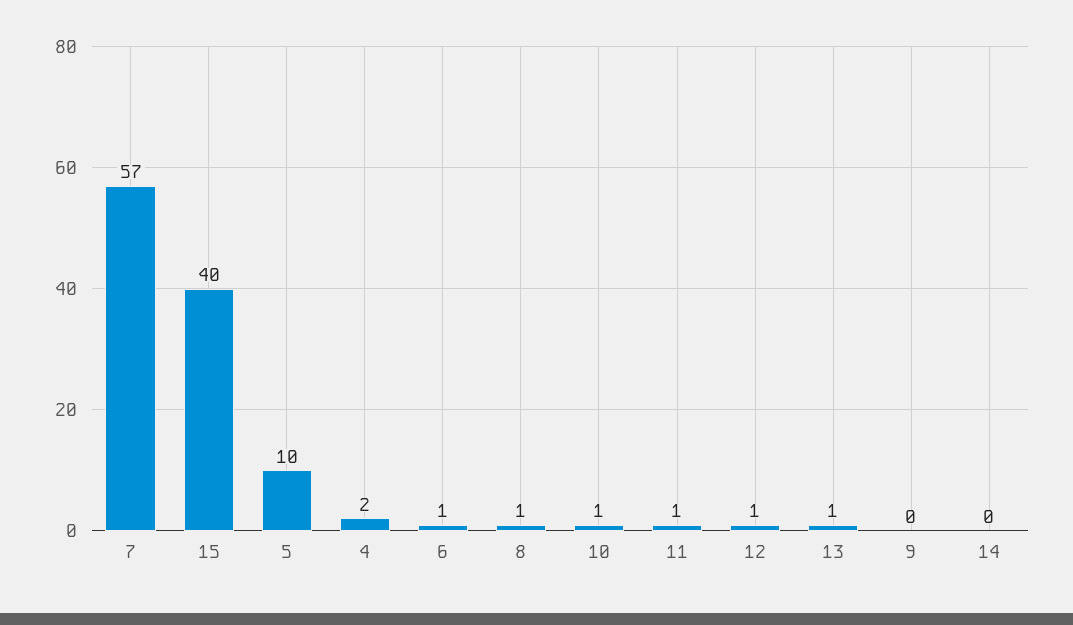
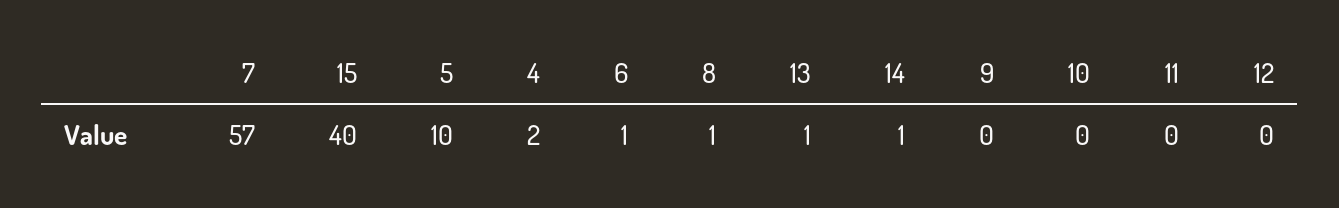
  {
    "7": 57,
    "15": 40,
    "5": 10,
    "4": 2,
    "6": 1,
    "8": 1,
-   "10": 1,
+   "10": 0,
-   "11": 1,
+   "11": 0,
-   "12": 1,
+   "12": 0,
    "13": 1,
    "9": 0,
-   "14": 0
+   "14": 1
  }

